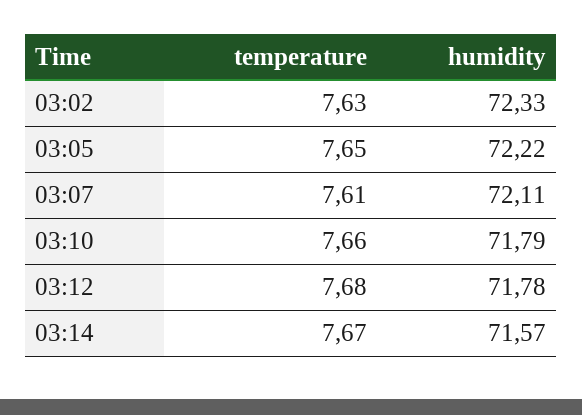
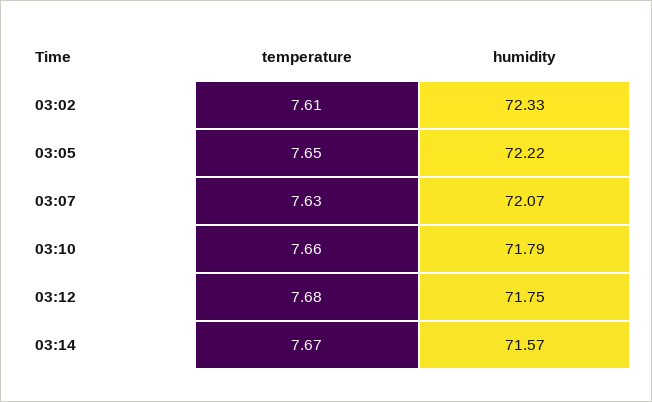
  {
    "temperature": {
-     "03:02": 7.63,
+     "03:02": 7.61,
      "03:05": 7.65,
-     "03:07": 7.61,
+     "03:07": 7.63,
      "03:10": 7.66,
      "03:12": 7.68,
      "03:14": 7.67
    },
    "humidity": {
      "03:02": 72.33,
      "03:05": 72.22,
-     "03:07": 72.11,
+     "03:07": 72.07,
      "03:10": 71.79,
-     "03:12": 71.78,
+     "03:12": 71.75,
      "03:14": 71.57
    }
  }

